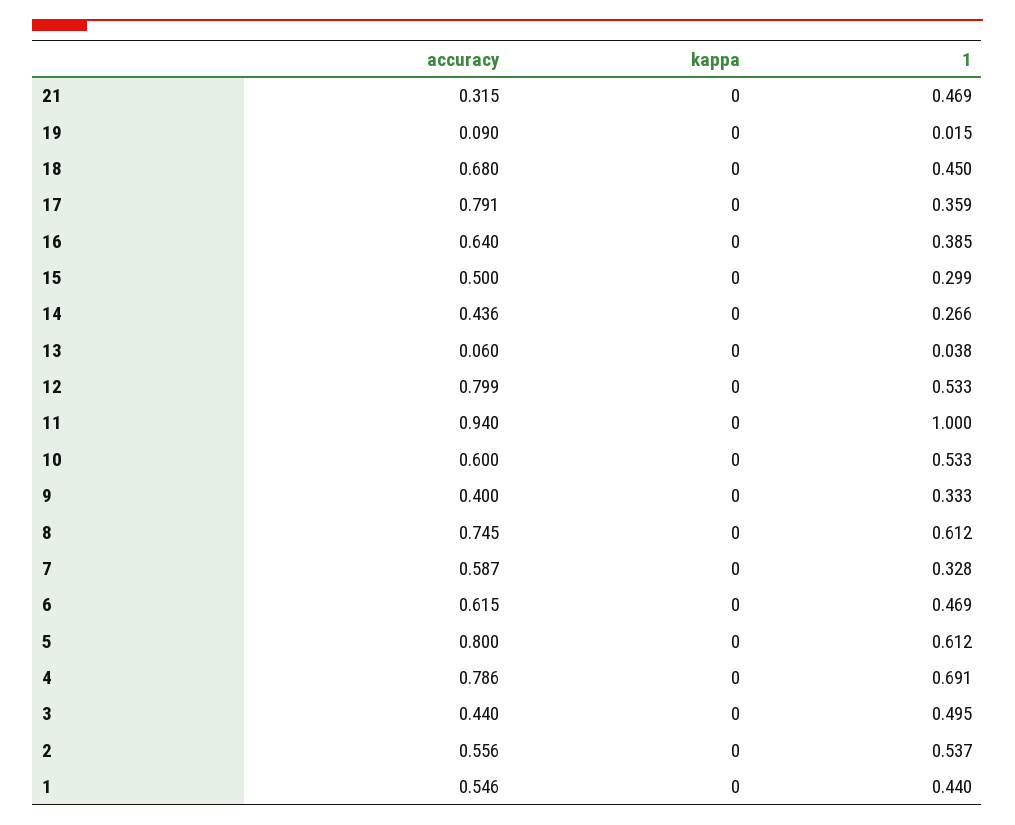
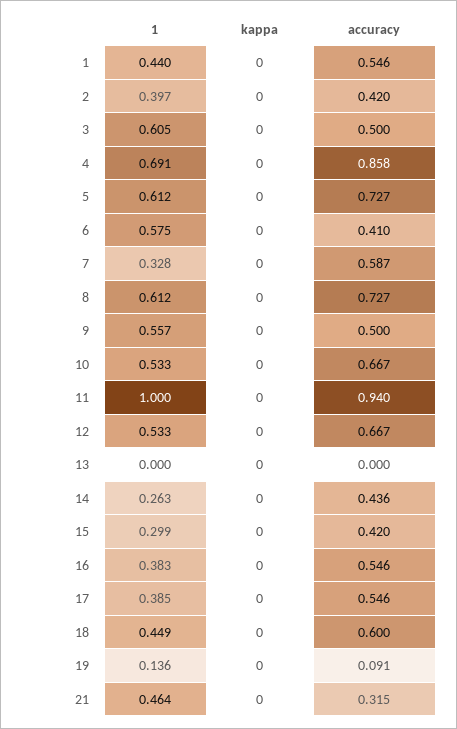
  {
    "accuracy": {
      "21": 0.315,
-     "19": 0.09,
+     "19": 0.091,
-     "18": 0.68,
+     "18": 0.6,
-     "17": 0.791,
+     "17": 0.546,
-     "16": 0.64,
+     "16": 0.546,
-     "15": 0.5,
+     "15": 0.42,
      "14": 0.436,
-     "13": 0.06,
+     "13": 0,
-     "12": 0.799,
+     "12": 0.667,
      "11": 0.94,
-     "10": 0.6,
+     "10": 0.667,
-     "9": 0.4,
+     "9": 0.5,
-     "8": 0.745,
+     "8": 0.727,
      "7": 0.587,
-     "6": 0.615,
+     "6": 0.41,
-     "5": 0.8,
+     "5": 0.727,
-     "4": 0.786,
+     "4": 0.858,
-     "3": 0.44,
+     "3": 0.5,
-     "2": 0.556,
+     "2": 0.42,
      "1": 0.546
    },
    "kappa": {
      "21": 0,
      "19": 0,
      "18": 0,
      "17": 0,
      "16": 0,
      "15": 0,
      "14": 0,
      "13": 0,
      "12": 0,
      "11": 0,
      "10": 0,
      "9": 0,
      "8": 0,
      "7": 0,
      "6": 0,
      "5": 0,
      "4": 0,
      "3": 0,
      "2": 0,
      "1": 0
    },
    "1": {
-     "21": 0.469,
+     "21": 0.464,
-     "19": 0.015,
+     "19": 0.136,
-     "18": 0.45,
+     "18": 0.449,
-     "17": 0.359,
+     "17": 0.385,
-     "16": 0.385,
+     "16": 0.383,
      "15": 0.299,
-     "14": 0.266,
+     "14": 0.263,
-     "13": 0.038,
+     "13": 0,
      "12": 0.533,
      "11": 1,
      "10": 0.533,
-     "9": 0.333,
+     "9": 0.557,
      "8": 0.612,
      "7": 0.328,
-     "6": 0.469,
+     "6": 0.575,
      "5": 0.612,
      "4": 0.691,
-     "3": 0.495,
+     "3": 0.605,
-     "2": 0.537,
+     "2": 0.397,
      "1": 0.44
    }
  }

